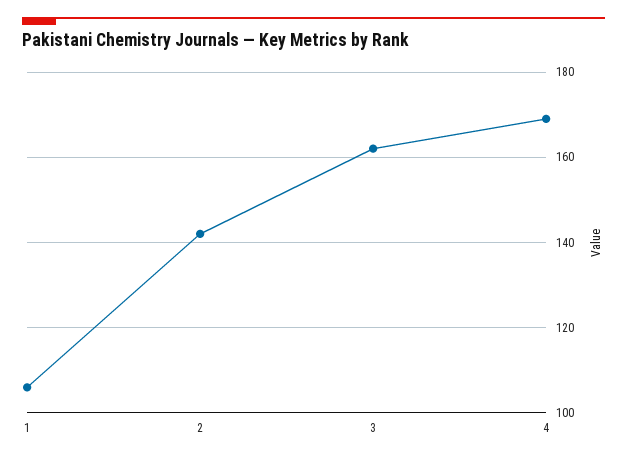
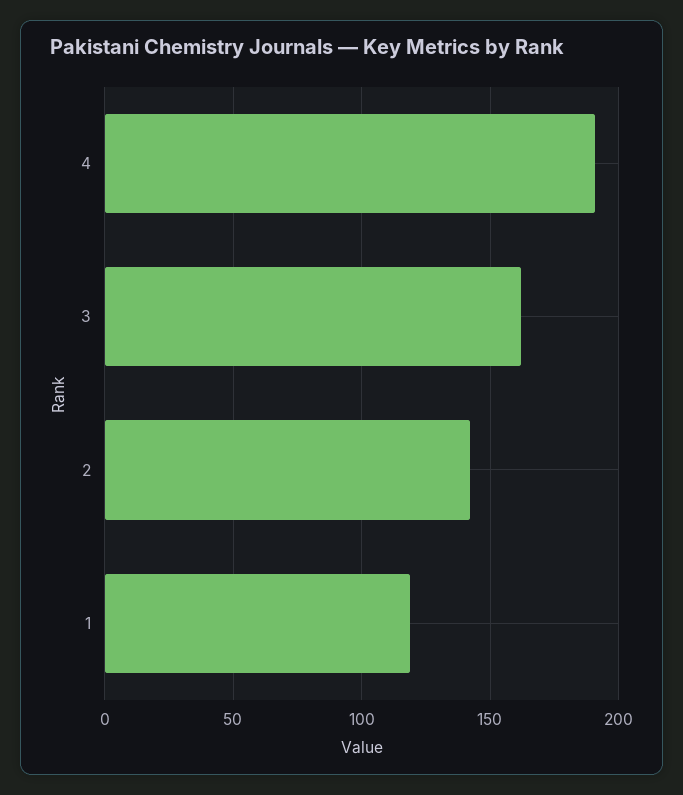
  {
-   "1": 105,
+   "1": 120,
    "2": 140,
    "3": 160,
-   "4": 170
+   "4": 190
  }

